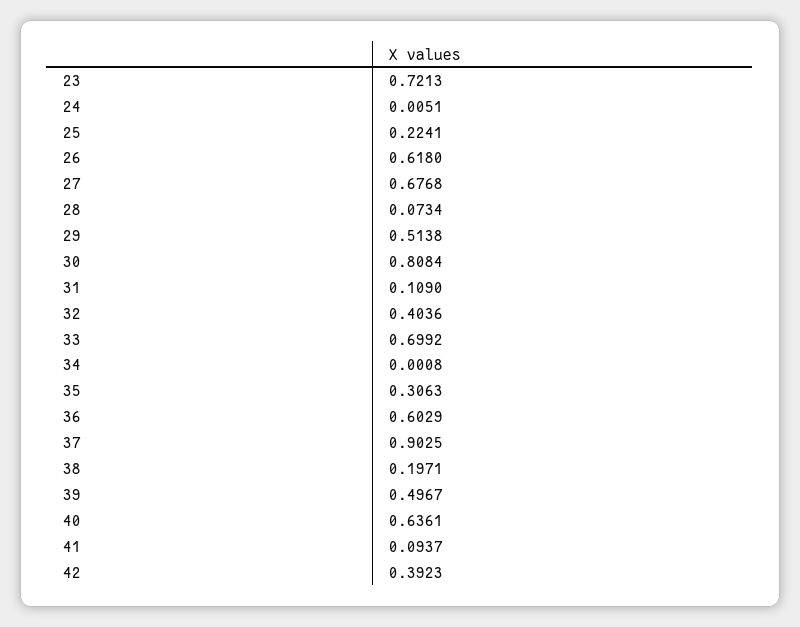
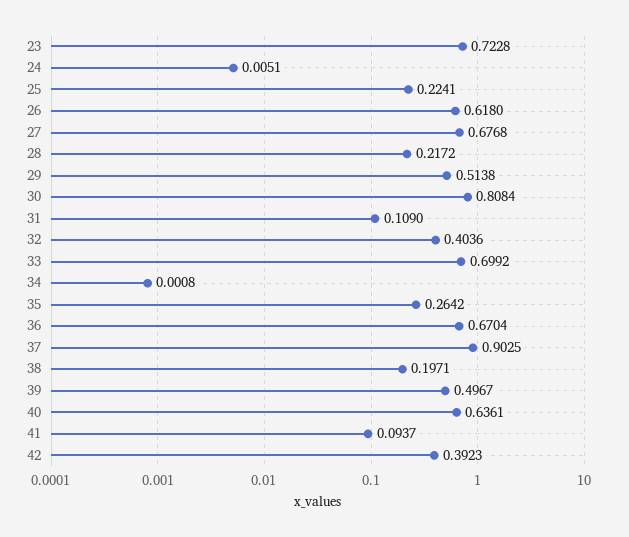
  {
-   "23": 0.7213,
+   "23": 0.7228,
    "24": 0.0051,
    "25": 0.2241,
    "26": 0.618,
    "27": 0.6768,
-   "28": 0.0734,
+   "28": 0.2172,
    "29": 0.5138,
    "30": 0.8084,
    "31": 0.109,
    "32": 0.4036,
    "33": 0.6992,
    "34": 0.0008,
-   "35": 0.3063,
+   "35": 0.2642,
-   "36": 0.6029,
+   "36": 0.6704,
    "37": 0.9025,
    "38": 0.1971,
    "39": 0.4967,
    "40": 0.6361,
    "41": 0.0937,
    "42": 0.3923
  }

